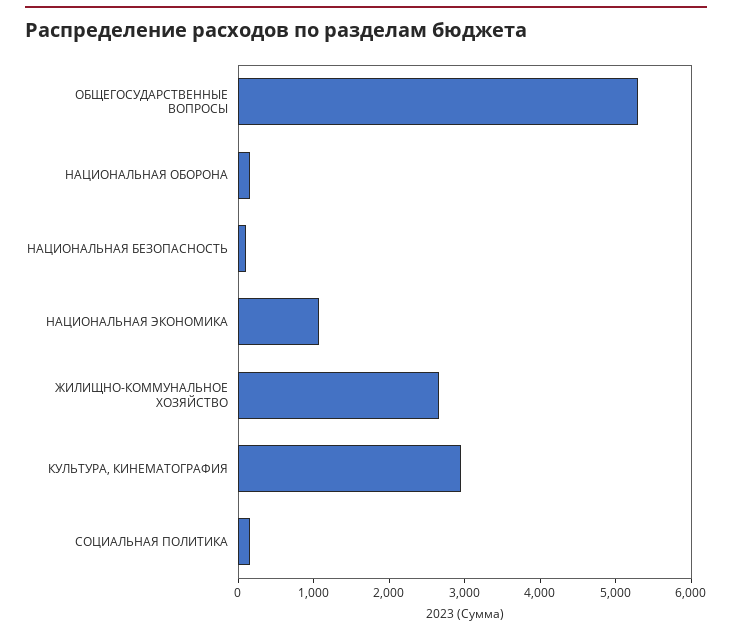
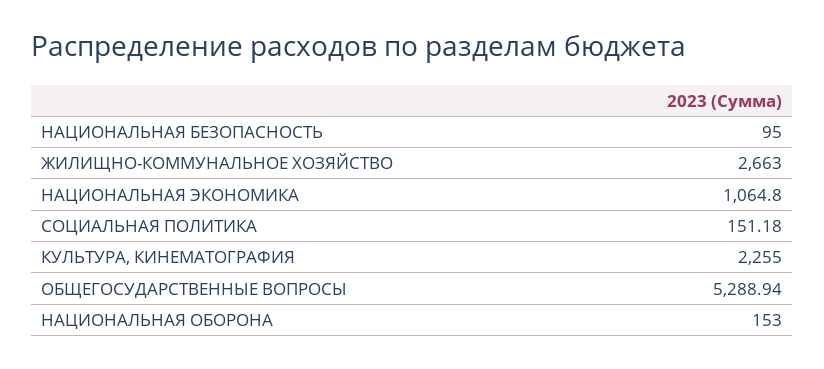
  {
    "ОБЩЕГОСУДАРСТВЕННЫЕ ВОПРОСЫ": 5288.94,
    "НАЦИОНАЛЬНАЯ ОБОРОНА": 153,
    "НАЦИОНАЛЬНАЯ БЕЗОПАСНОСТЬ": 95,
    "НАЦИОНАЛЬНАЯ ЭКОНОМИКА": 1064.8,
    "ЖИЛИЩНО-КОММУНАЛЬНОЕ ХОЗЯЙСТВО": 2663,
-   "КУЛЬТУРА, КИНЕМАТОГРАФИЯ": 3000,
+   "КУЛЬТУРА, КИНЕМАТОГРАФИЯ": 2255,
    "СОЦИАЛЬНАЯ ПОЛИТИКА": 151.18
  }

